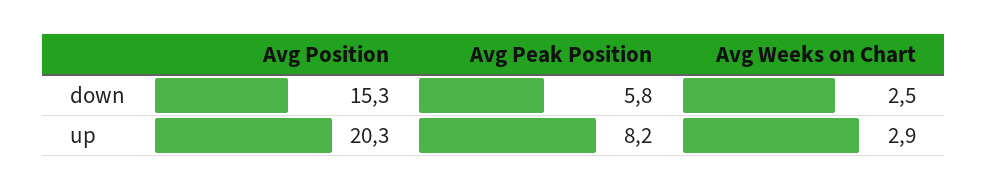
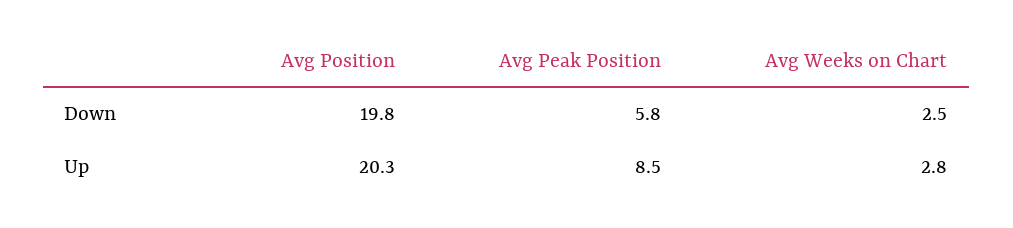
  {
    "Avg Position": {
-     "down": 15.3,
+     "down": 19.8,
      "up": 20.3
    },
    "Avg Peak Position": {
      "down": 5.8,
-     "up": 8.2
+     "up": 8.5
    },
    "Avg Weeks on Chart": {
      "down": 2.5,
-     "up": 2.9
+     "up": 2.8
    }
  }

